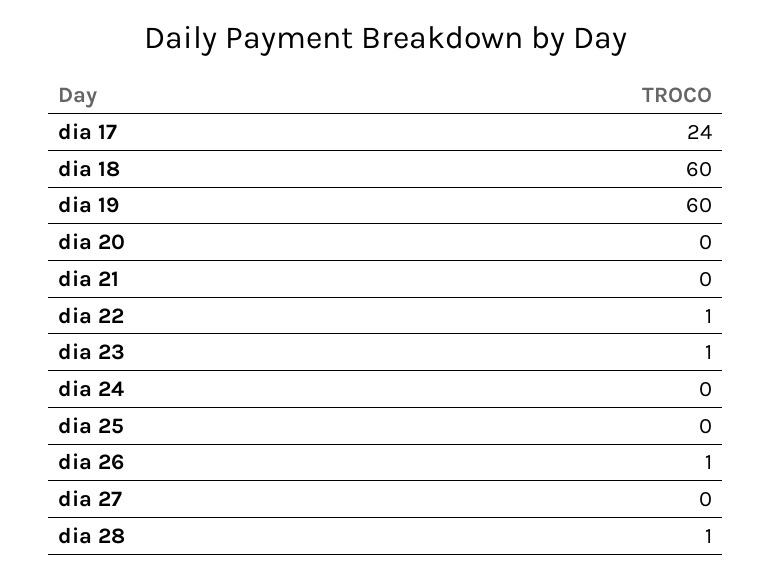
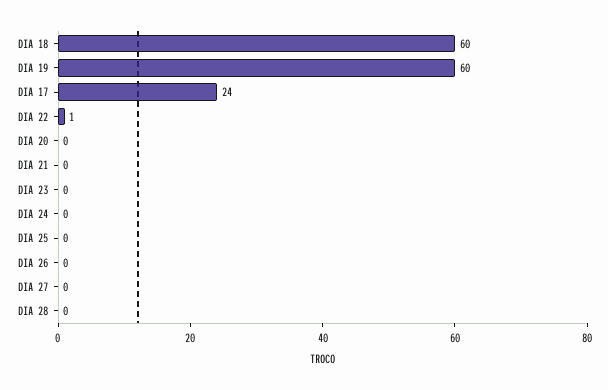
  {
    "dia 17": 24,
    "dia 18": 60,
    "dia 19": 60,
    "dia 20": 0,
    "dia 21": 0,
    "dia 22": 1,
-   "dia 23": 1,
+   "dia 23": 0,
    "dia 24": 0,
    "dia 25": 0,
-   "dia 26": 1,
+   "dia 26": 0,
    "dia 27": 0,
-   "dia 28": 1
+   "dia 28": 0
  }

